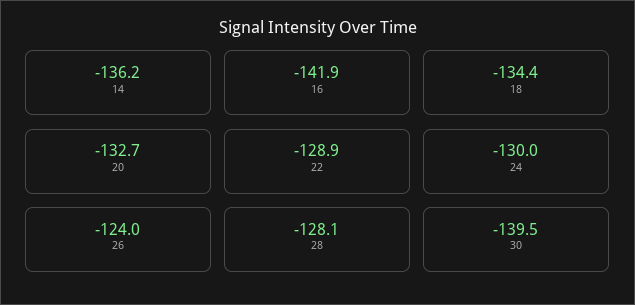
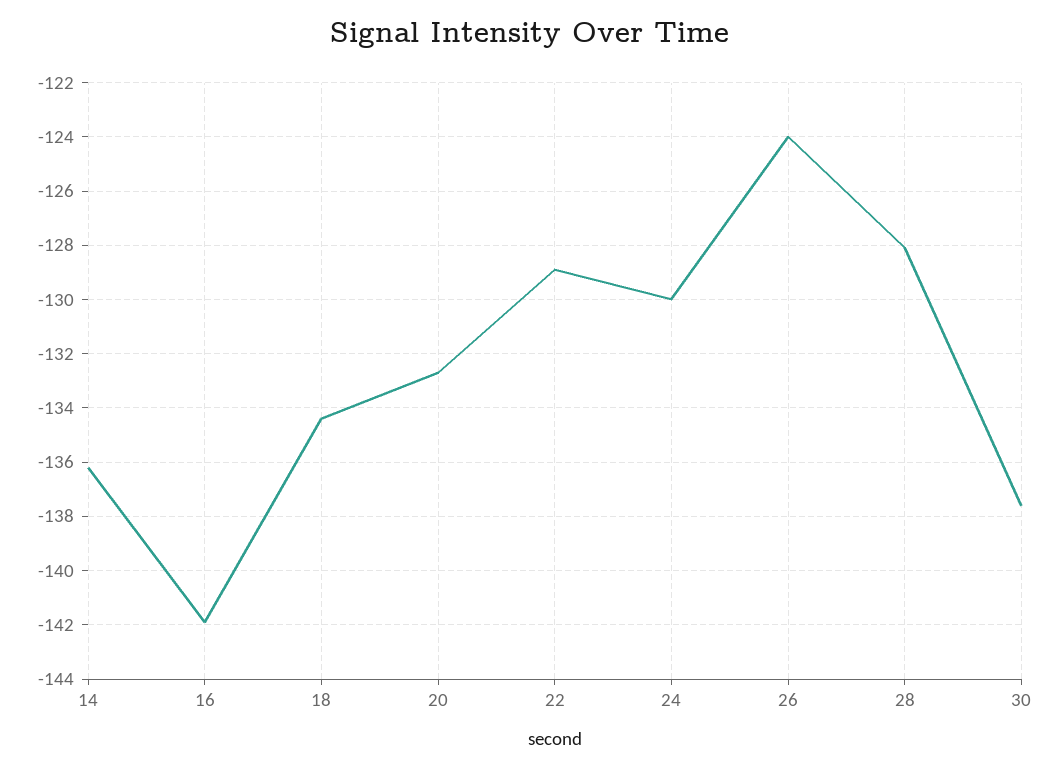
  {
    "14": -136.2,
    "16": -141.9,
    "18": -134.4,
    "20": -132.7,
    "22": -128.9,
    "24": -130,
    "26": -124,
    "28": -128.1,
-   "30": -139.5
+   "30": -137.5
  }

